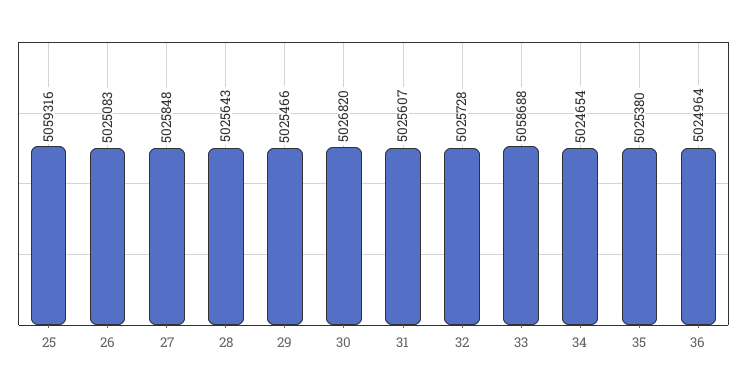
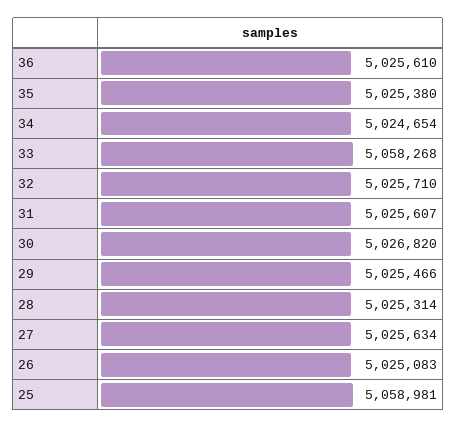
  {
-   "25": 5059316,
+   "25": 5058981,
    "26": 5025083,
-   "27": 5025848,
+   "27": 5025634,
-   "28": 5025643,
+   "28": 5025314,
    "29": 5025466,
    "30": 5026820,
    "31": 5025607,
-   "32": 5025728,
+   "32": 5025710,
-   "33": 5058688,
+   "33": 5058268,
    "34": 5024654,
    "35": 5025380,
-   "36": 5024964
+   "36": 5025610
  }

